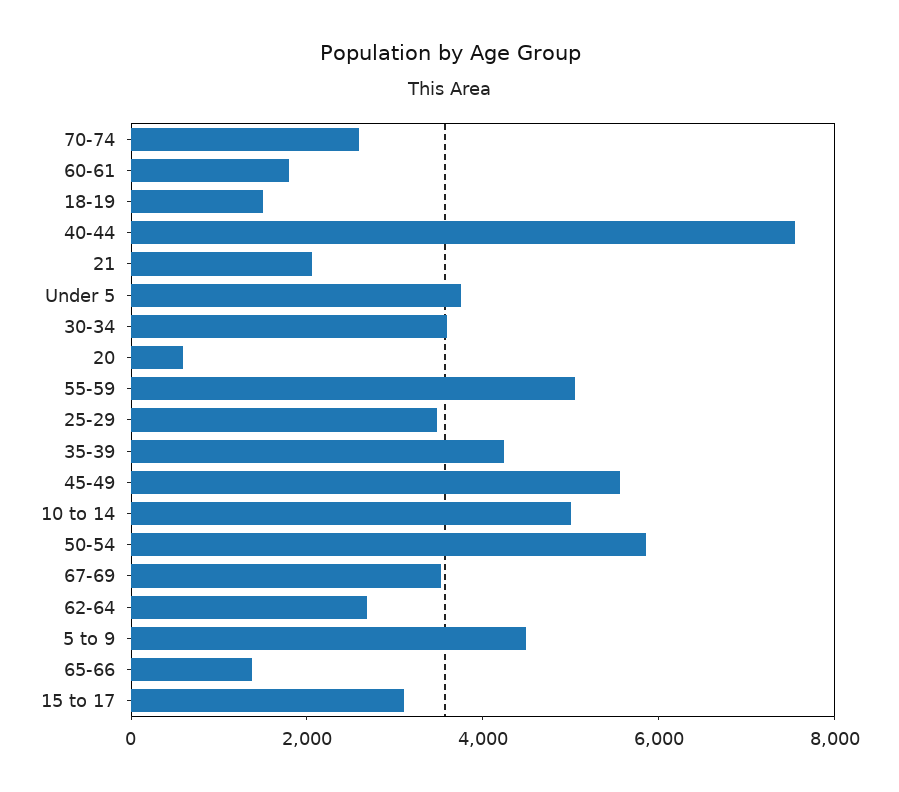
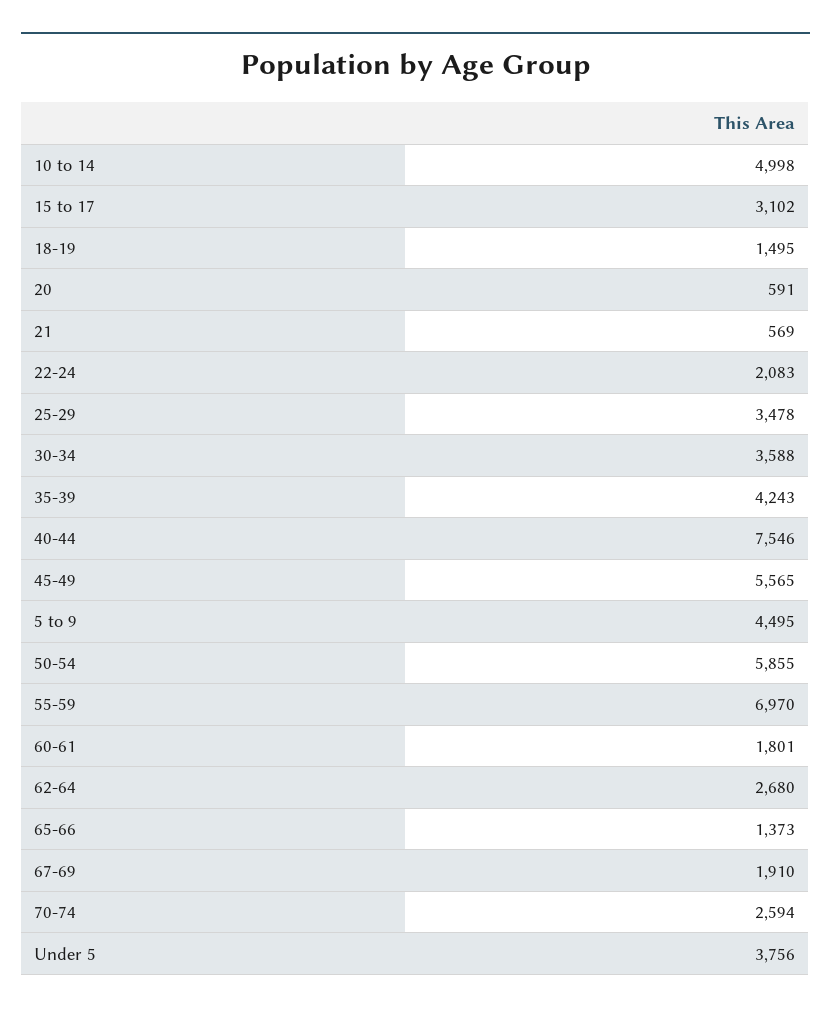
  {
    "70-74": 2594,
    "60-61": 1801,
    "18-19": 1495,
    "40-44": 7546,
-   "21": 2000,
+   "21": 569,
    "Under 5": 3756,
    "30-34": 3588,
    "20": 591,
-   "55-59": 5000,
+   "55-59": 6970,
    "25-29": 3478,
    "35-39": 4243,
    "45-49": 5565,
    "10 to 14": 4998,
    "50-54": 5855,
-   "67-69": 3500,
+   "67-69": 1910,
    "62-64": 2680,
    "5 to 9": 4495,
    "65-66": 1373,
-   "15 to 17": 3102
+   "15 to 17": 3102,
+   "22-24": 2083
  }

